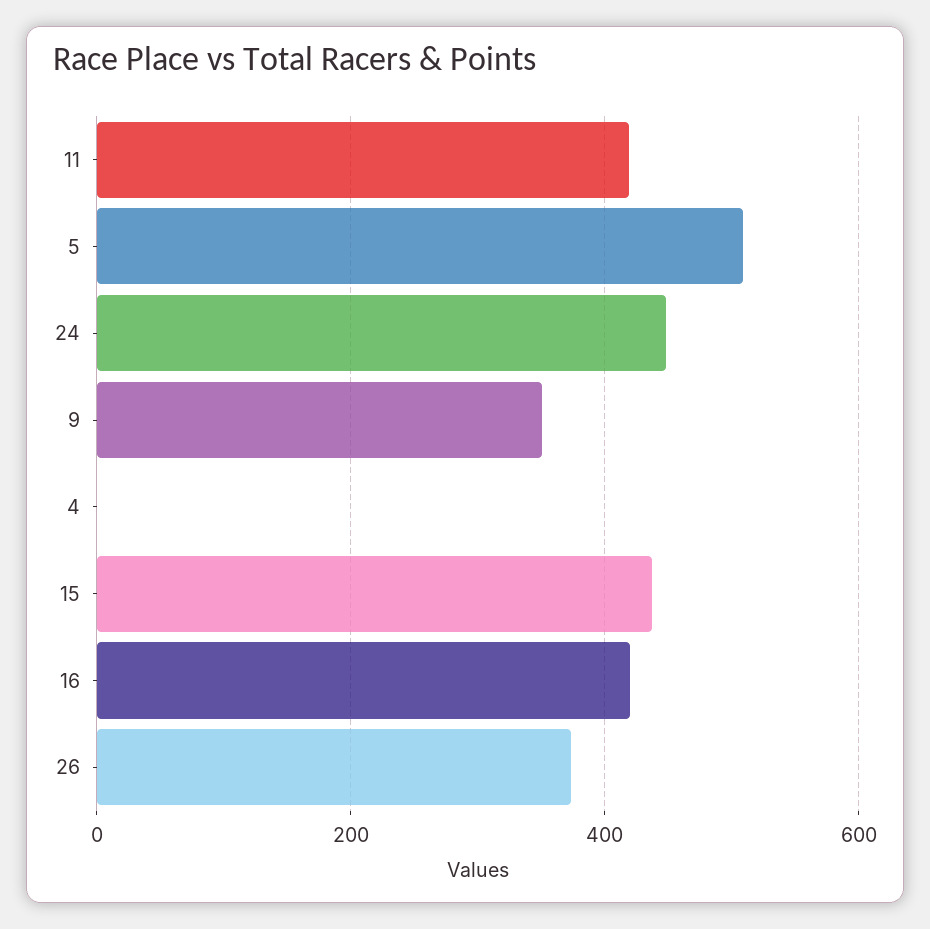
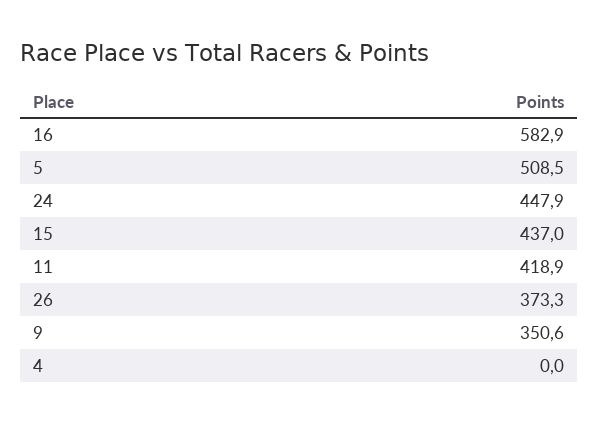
  {
    "11": 418.9,
    "5": 508.5,
    "24": 447.9,
    "9": 350.6,
    "4": 0,
    "15": 437,
-   "16": 420,
+   "16": 582.9,
    "26": 373.3
  }

